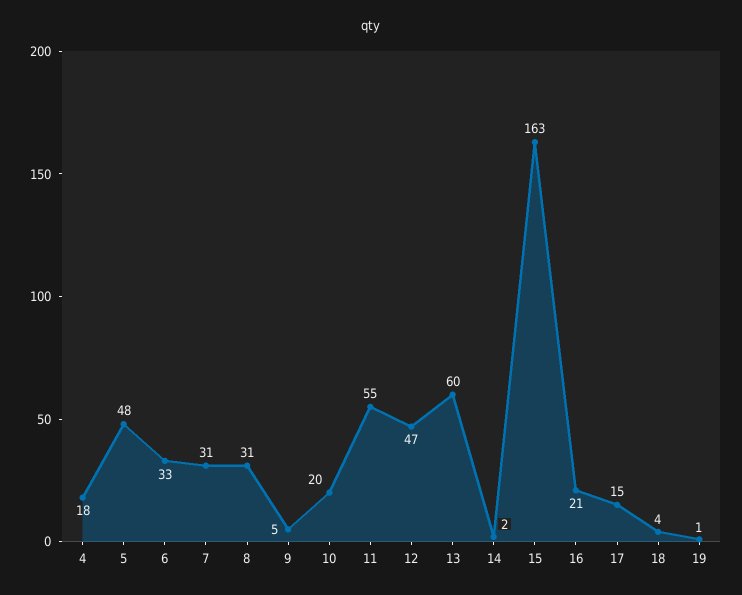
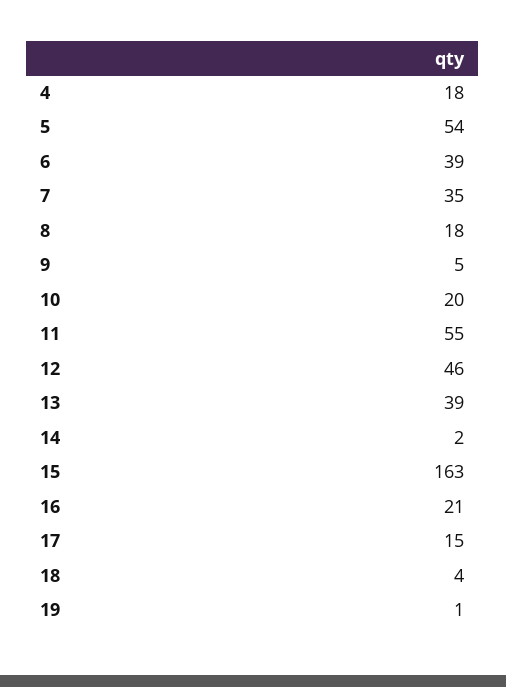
  {
    "4": 18,
-   "5": 48,
+   "5": 54,
-   "6": 33,
+   "6": 39,
-   "7": 31,
+   "7": 35,
-   "8": 31,
+   "8": 18,
    "9": 5,
    "10": 20,
    "11": 55,
-   "12": 47,
+   "12": 46,
-   "13": 60,
+   "13": 39,
    "14": 2,
    "15": 163,
    "16": 21,
    "17": 15,
    "18": 4,
    "19": 1
  }

